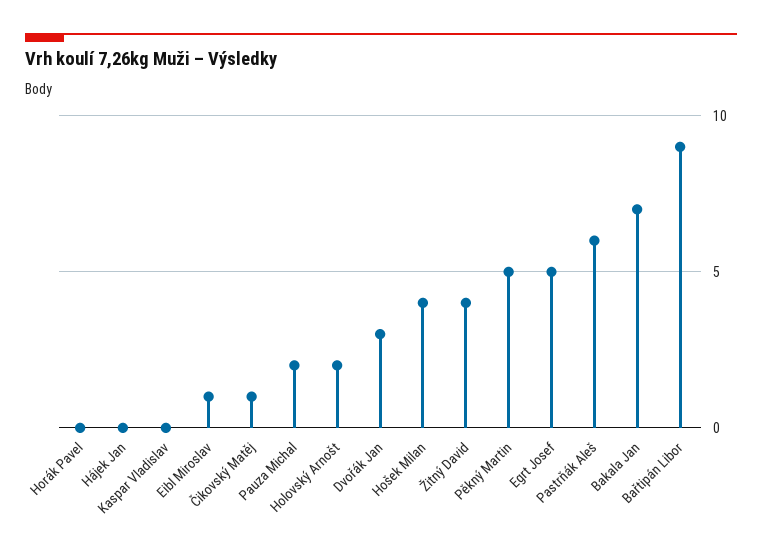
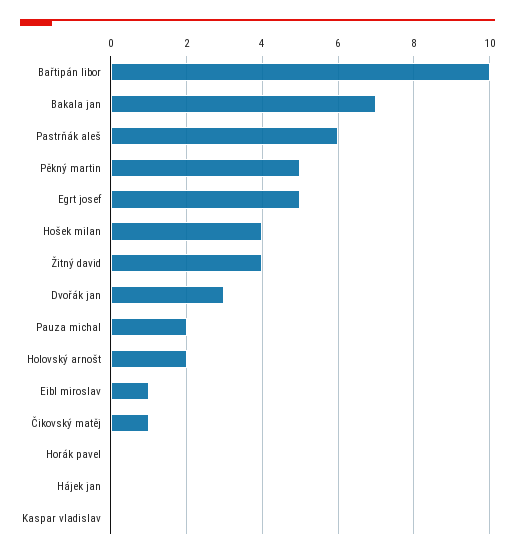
  {
    "Horák Pavel": 0,
    "Hájek Jan": 0,
    "Kaspar Vladislav": 0,
    "Eibl Miroslav": 1,
    "Čikovský Matěj": 1,
    "Pauza Michal": 2,
    "Holovský Arnošt": 2,
    "Dvořák Jan": 3,
    "Hošek Milan": 4,
    "Žitný David": 4,
    "Pěkný Martin": 5,
    "Egrt Josef": 5,
    "Pastrňák Aleš": 6,
    "Bakala Jan": 7,
-   "Bařtipán Libor": 9
+   "Bařtipán Libor": 10
  }

